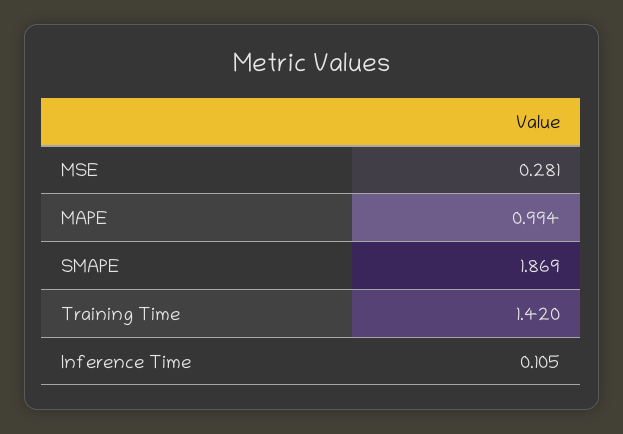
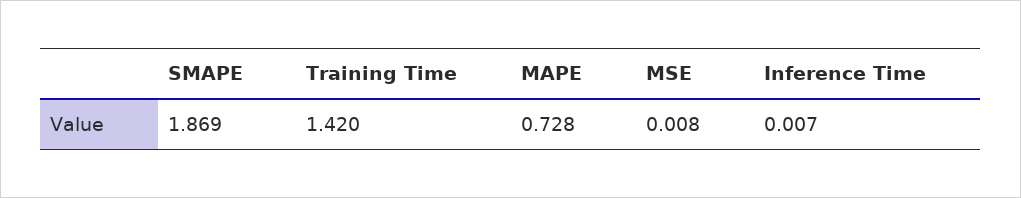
  {
-   "MSE": 0.281,
+   "MSE": 0.008,
-   "MAPE": 0.994,
+   "MAPE": 0.728,
    "SMAPE": 1.869,
    "Training Time": 1.42,
-   "Inference Time": 0.105
+   "Inference Time": 0.007
  }

